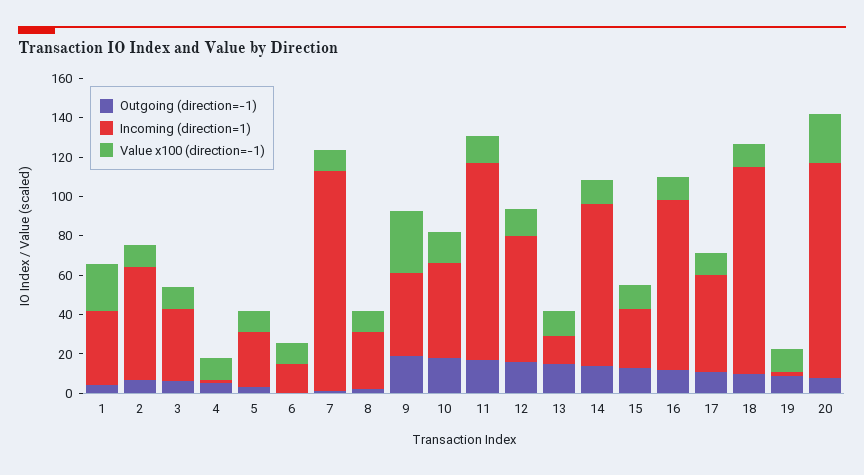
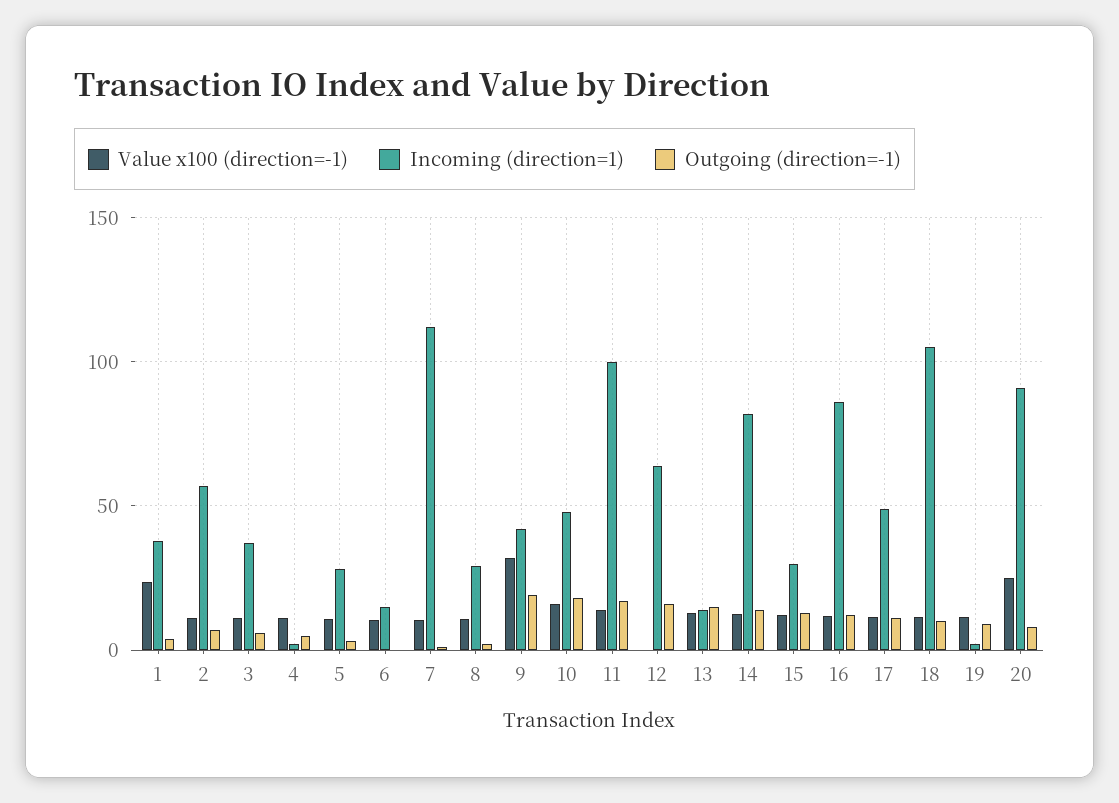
  {
    "Outgoing (direction=-1)": {
      "1": 5,
      "2": 5,
      "3": 5,
      "4": 5,
      "5": 5,
      "6": 0,
      "7": 0,
      "8": 0,
      "9": 20,
      "10": 20,
      "11": 15,
      "12": 15,
      "13": 15,
      "14": 15,
      "15": 15,
      "16": 10,
      "17": 10,
      "18": 10,
      "19": 10,
      "20": 10
    },
    "Incoming (direction=1)": {
      "1": 40,
      "2": 55,
      "3": 35,
      "4": 0,
      "5": 30,
      "6": 15,
      "7": 110,
      "8": 30,
      "9": 40,
      "10": 50,
      "11": 100,
      "12": 65,
      "13": 15,
      "14": 80,
      "15": 30,
      "16": 85,
      "17": 50,
      "18": 105,
      "19": 0,
-     "20": 110
+     "20": 90
    },
    "Value x100 (direction=-1)": {
      "1": 25,
      "2": 10,
      "3": 10,
      "4": 10,
      "5": 10,
      "6": 10,
      "7": 10,
      "8": 10,
      "9": 30,
      "10": 15,
      "11": 15,
-     "12": 15,
+     "12": 0,
      "13": 15,
      "14": 10,
      "15": 10,
      "16": 10,
      "17": 10,
      "18": 10,
      "19": 10,
      "20": 25
    }
  }

